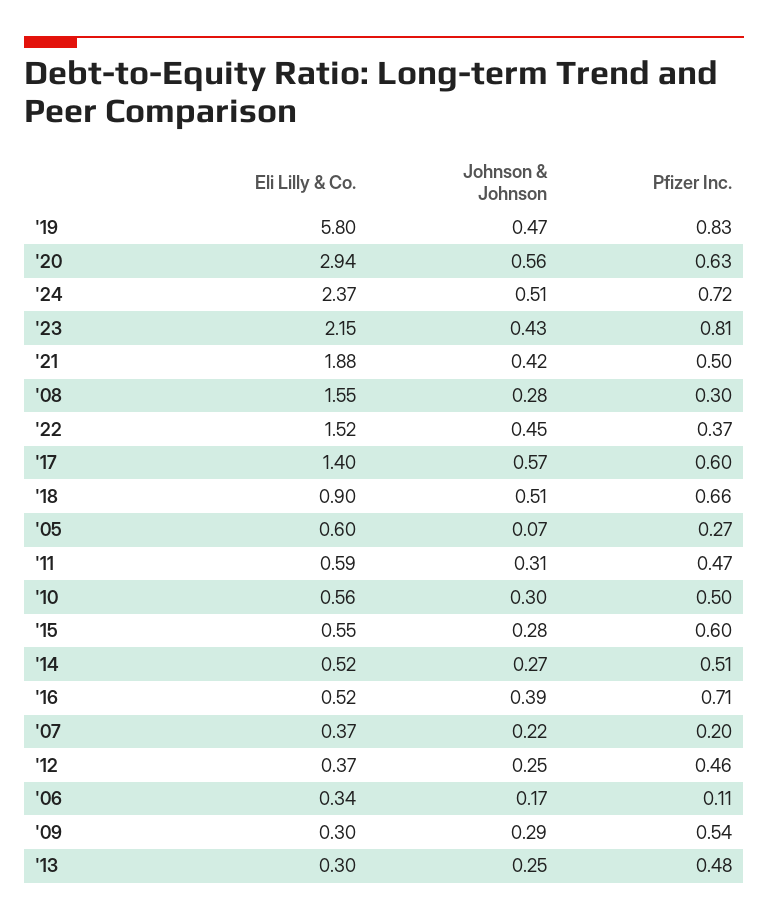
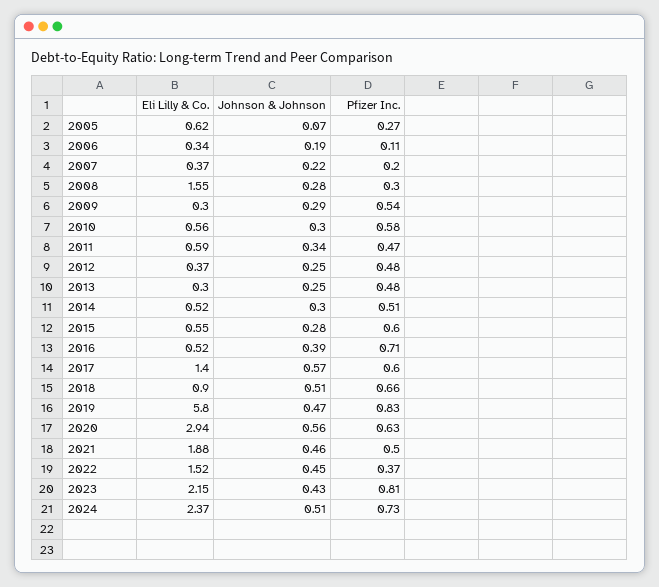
  {
    "Eli Lilly & Co.": {
      "'19": 5.8,
      "'20": 2.94,
      "'24": 2.37,
      "'23": 2.15,
      "'21": 1.88,
      "'08": 1.55,
      "'22": 1.52,
      "'17": 1.4,
      "'18": 0.9,
-     "'05": 0.6,
+     "'05": 0.62,
      "'11": 0.59,
      "'10": 0.56,
      "'15": 0.55,
      "'14": 0.52,
      "'16": 0.52,
      "'07": 0.37,
      "'12": 0.37,
      "'06": 0.34,
      "'09": 0.3,
      "'13": 0.3
    },
    "Johnson & Johnson": {
      "'19": 0.47,
      "'20": 0.56,
      "'24": 0.51,
      "'23": 0.43,
-     "'21": 0.42,
+     "'21": 0.46,
      "'08": 0.28,
      "'22": 0.45,
      "'17": 0.57,
      "'18": 0.51,
      "'05": 0.07,
-     "'11": 0.31,
+     "'11": 0.34,
      "'10": 0.3,
      "'15": 0.28,
-     "'14": 0.27,
+     "'14": 0.3,
      "'16": 0.39,
      "'07": 0.22,
      "'12": 0.25,
-     "'06": 0.17,
+     "'06": 0.19,
      "'09": 0.29,
      "'13": 0.25
    },
    "Pfizer Inc.": {
      "'19": 0.83,
      "'20": 0.63,
-     "'24": 0.72,
+     "'24": 0.73,
      "'23": 0.81,
      "'21": 0.5,
      "'08": 0.3,
      "'22": 0.37,
      "'17": 0.6,
      "'18": 0.66,
      "'05": 0.27,
      "'11": 0.47,
-     "'10": 0.5,
+     "'10": 0.58,
      "'15": 0.6,
      "'14": 0.51,
      "'16": 0.71,
      "'07": 0.2,
-     "'12": 0.46,
+     "'12": 0.48,
      "'06": 0.11,
      "'09": 0.54,
      "'13": 0.48
    }
  }

